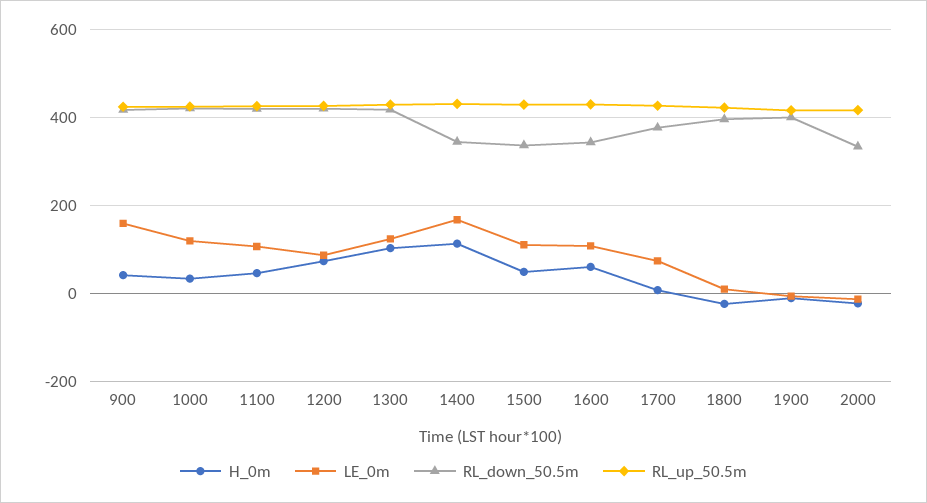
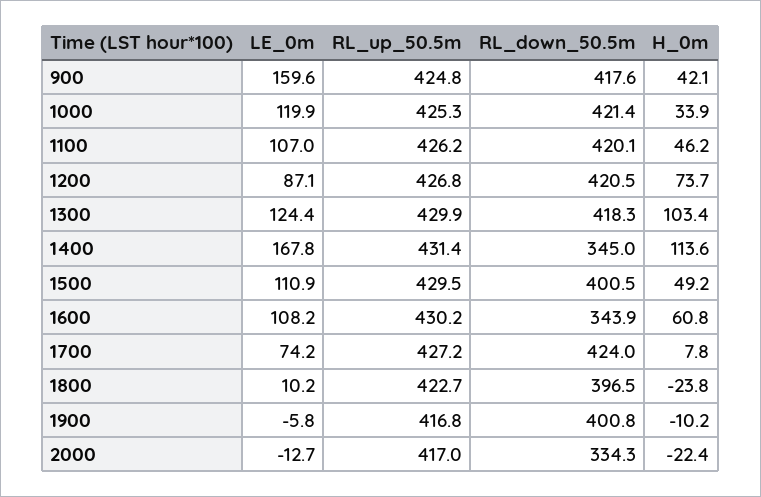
  {
    "H_0m": {
      "900": 42.1,
      "1000": 33.9,
      "1100": 46.2,
      "1200": 73.7,
      "1300": 103.4,
      "1400": 113.6,
      "1500": 49.2,
      "1600": 60.8,
      "1700": 7.8,
      "1800": -23.8,
      "1900": -10.2,
      "2000": -22.4
    },
    "LE_0m": {
      "900": 159.6,
      "1000": 119.9,
      "1100": 107,
      "1200": 87.1,
      "1300": 124.4,
      "1400": 167.8,
      "1500": 110.9,
      "1600": 108.2,
      "1700": 74.2,
      "1800": 10.2,
      "1900": -5.8,
      "2000": -12.7
    },
    "RL_down_50.5m": {
      "900": 417.6,
      "1000": 421.4,
      "1100": 420.1,
      "1200": 420.5,
      "1300": 418.3,
      "1400": 345,
-     "1500": 340,
+     "1500": 400.5,
      "1600": 343.9,
-     "1700": 380,
+     "1700": 424,
      "1800": 396.5,
      "1900": 400.8,
      "2000": 334.3
    },
    "RL_up_50.5m": {
      "900": 424.8,
      "1000": 425.3,
      "1100": 426.2,
      "1200": 426.8,
      "1300": 429.9,
      "1400": 431.4,
      "1500": 429.5,
      "1600": 430.2,
      "1700": 427.2,
      "1800": 422.7,
      "1900": 416.8,
      "2000": 417
    }
  }

